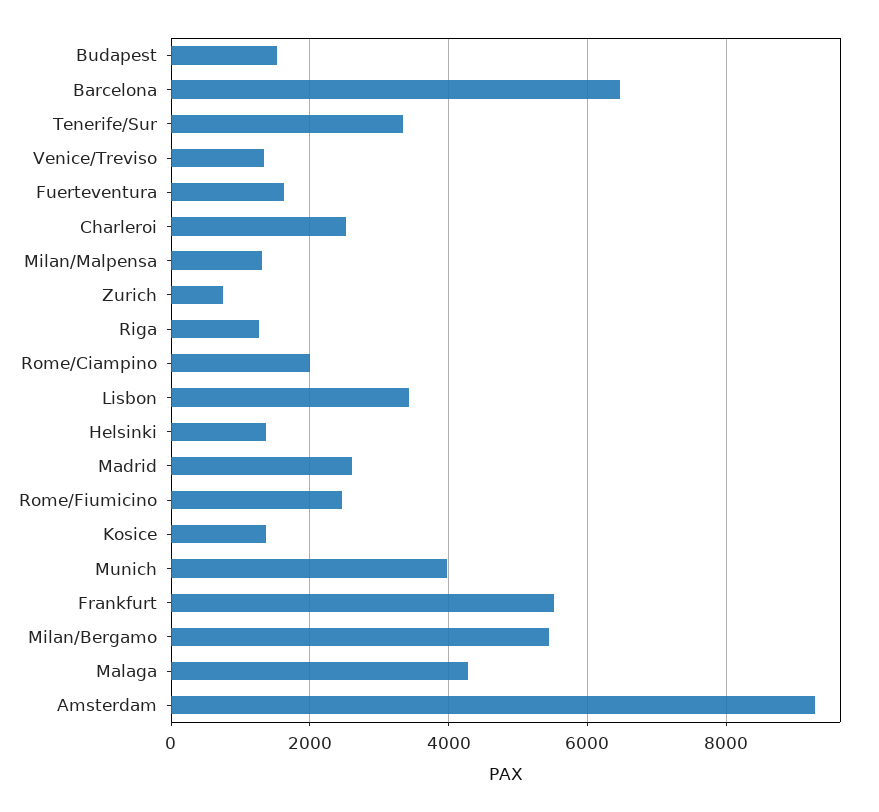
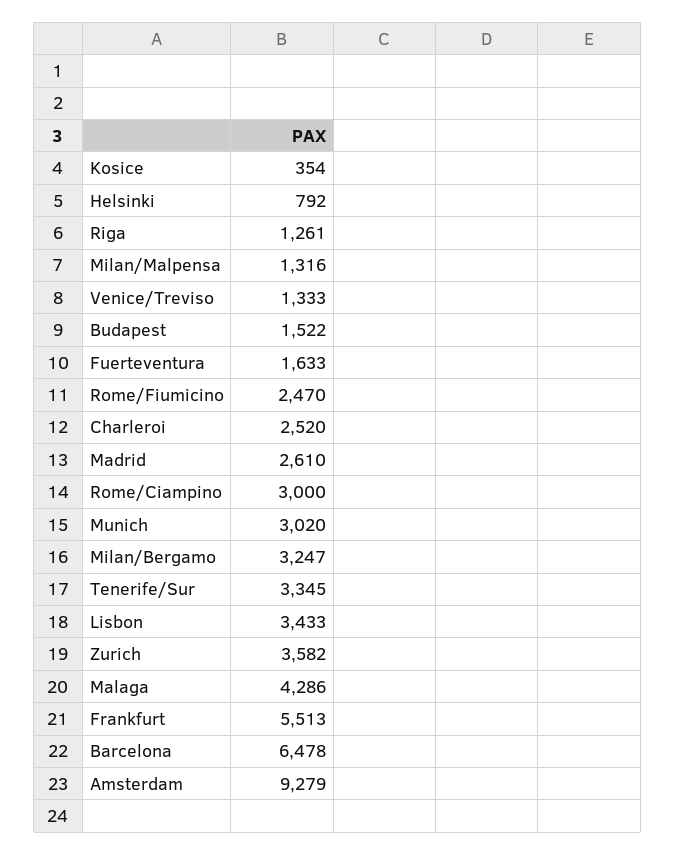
  {
    "Budapest": 1522,
    "Barcelona": 6478,
    "Tenerife/Sur": 3345,
    "Venice/Treviso": 1333,
    "Fuerteventura": 1633,
    "Charleroi": 2520,
    "Milan/Malpensa": 1316,
-   "Zurich": 800,
+   "Zurich": 3582,
    "Riga": 1261,
-   "Rome/Ciampino": 2000,
+   "Rome/Ciampino": 3000,
    "Lisbon": 3433,
-   "Helsinki": 1400,
+   "Helsinki": 792,
    "Madrid": 2610,
    "Rome/Fiumicino": 2470,
-   "Kosice": 1400,
+   "Kosice": 354,
-   "Munich": 4000,
+   "Munich": 3020,
    "Frankfurt": 5513,
-   "Milan/Bergamo": 5400,
+   "Milan/Bergamo": 3247,
    "Malaga": 4286,
    "Amsterdam": 9279
  }

